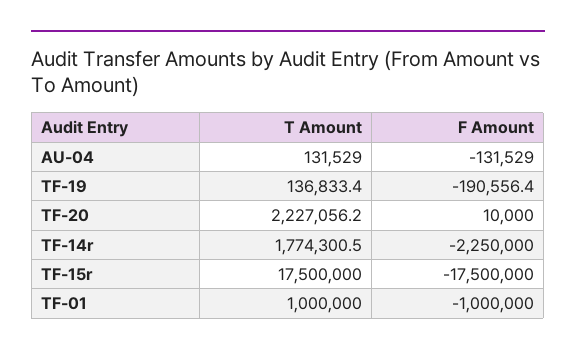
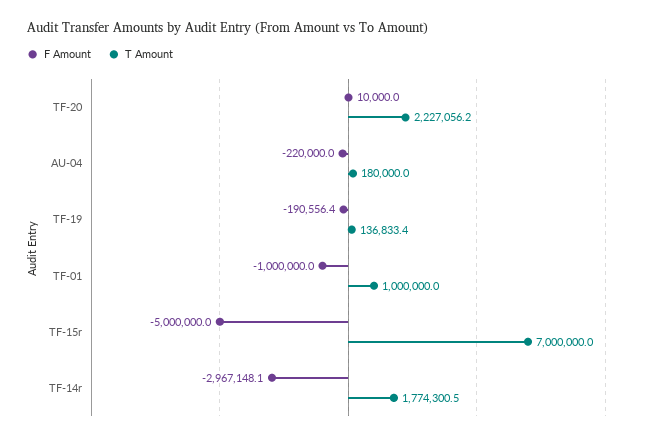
  {
    "T Amount": {
-     "AU-04": 131529,
+     "AU-04": 180000,
      "TF-19": 136833.4,
      "TF-20": 2227056.2,
      "TF-14r": 1774300.5,
-     "TF-15r": 17500000,
+     "TF-15r": 7000000,
      "TF-01": 1000000
    },
    "F Amount": {
-     "AU-04": -131529,
+     "AU-04": -220000,
      "TF-19": -190556.4,
      "TF-20": 10000,
-     "TF-14r": -2250000,
+     "TF-14r": -2967148.1,
-     "TF-15r": -17500000,
+     "TF-15r": -5000000,
      "TF-01": -1000000
    }
  }

